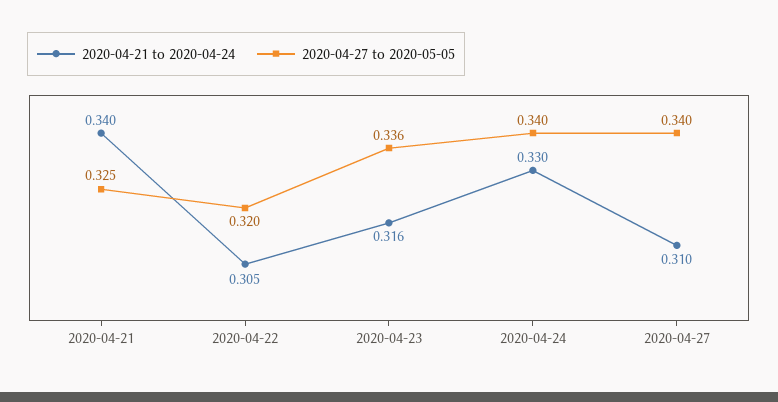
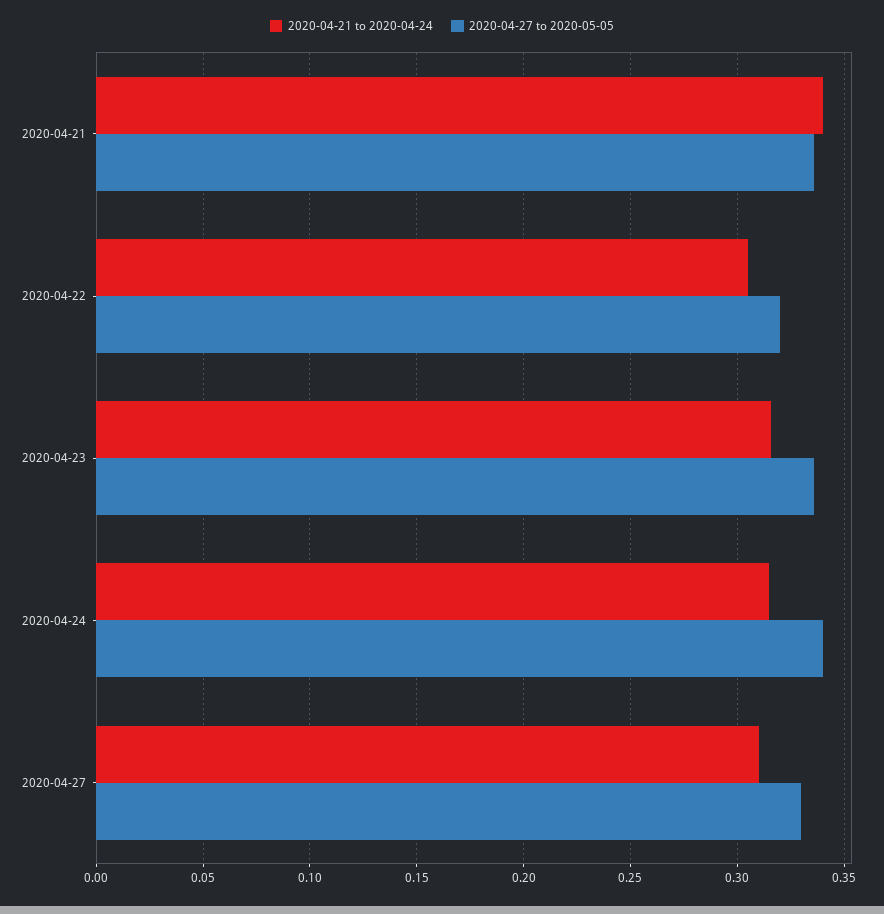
  {
    "2020-04-21 to 2020-04-24": {
      "2020-04-21": 0.34,
      "2020-04-22": 0.305,
      "2020-04-23": 0.316,
-     "2020-04-24": 0.33,
+     "2020-04-24": 0.315,
      "2020-04-27": 0.31
    },
    "2020-04-27 to 2020-05-05": {
-     "2020-04-21": 0.325,
+     "2020-04-21": 0.335,
      "2020-04-22": 0.32,
      "2020-04-23": 0.336,
      "2020-04-24": 0.34,
-     "2020-04-27": 0.34
+     "2020-04-27": 0.33
    }
  }

